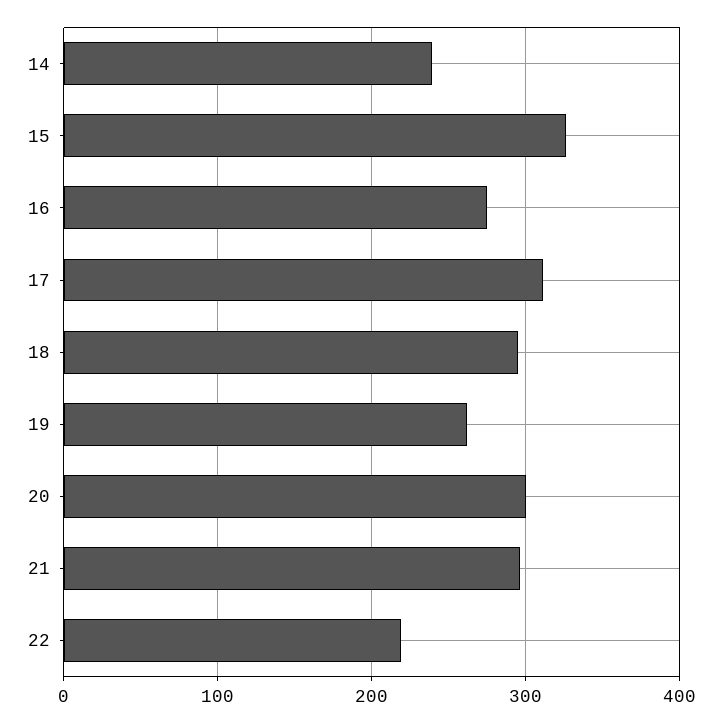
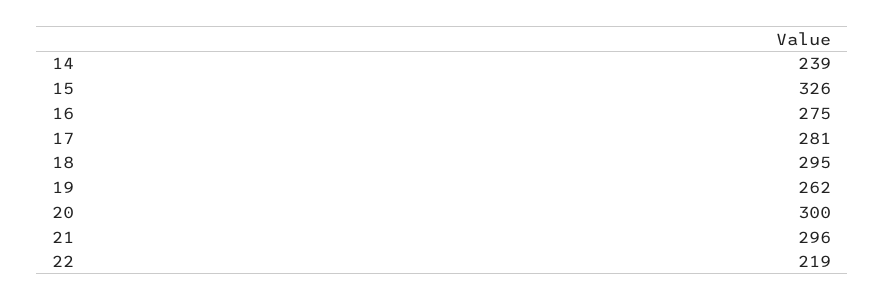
  {
    "14": 239,
    "15": 326,
    "16": 275,
-   "17": 310,
+   "17": 281,
    "18": 295,
    "19": 262,
    "20": 300,
    "21": 296,
    "22": 219
  }

